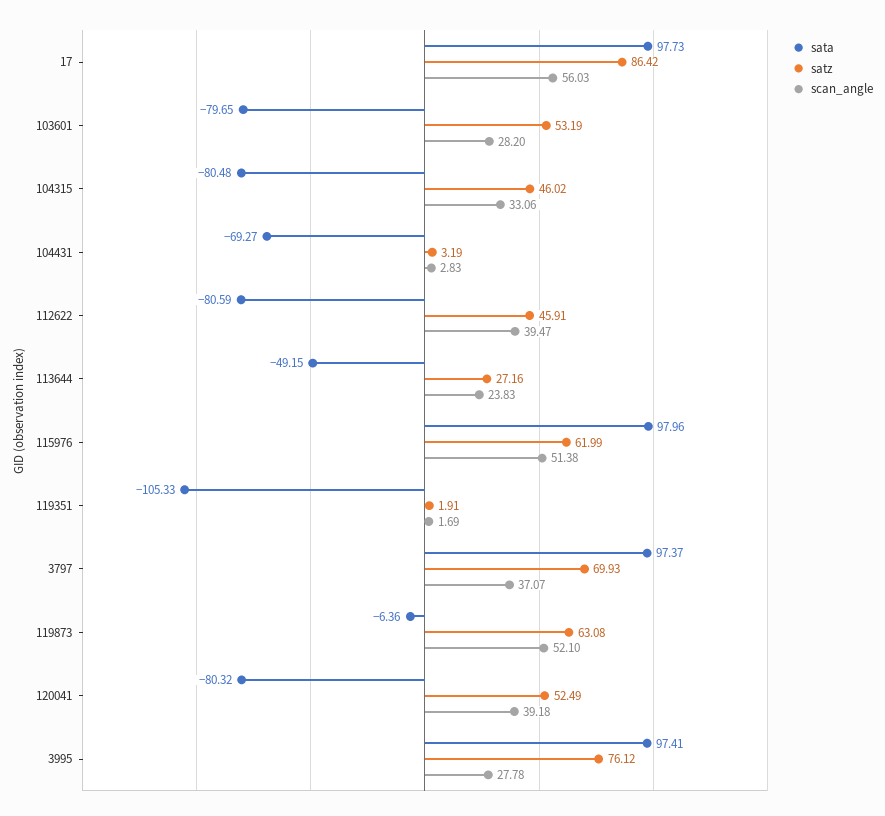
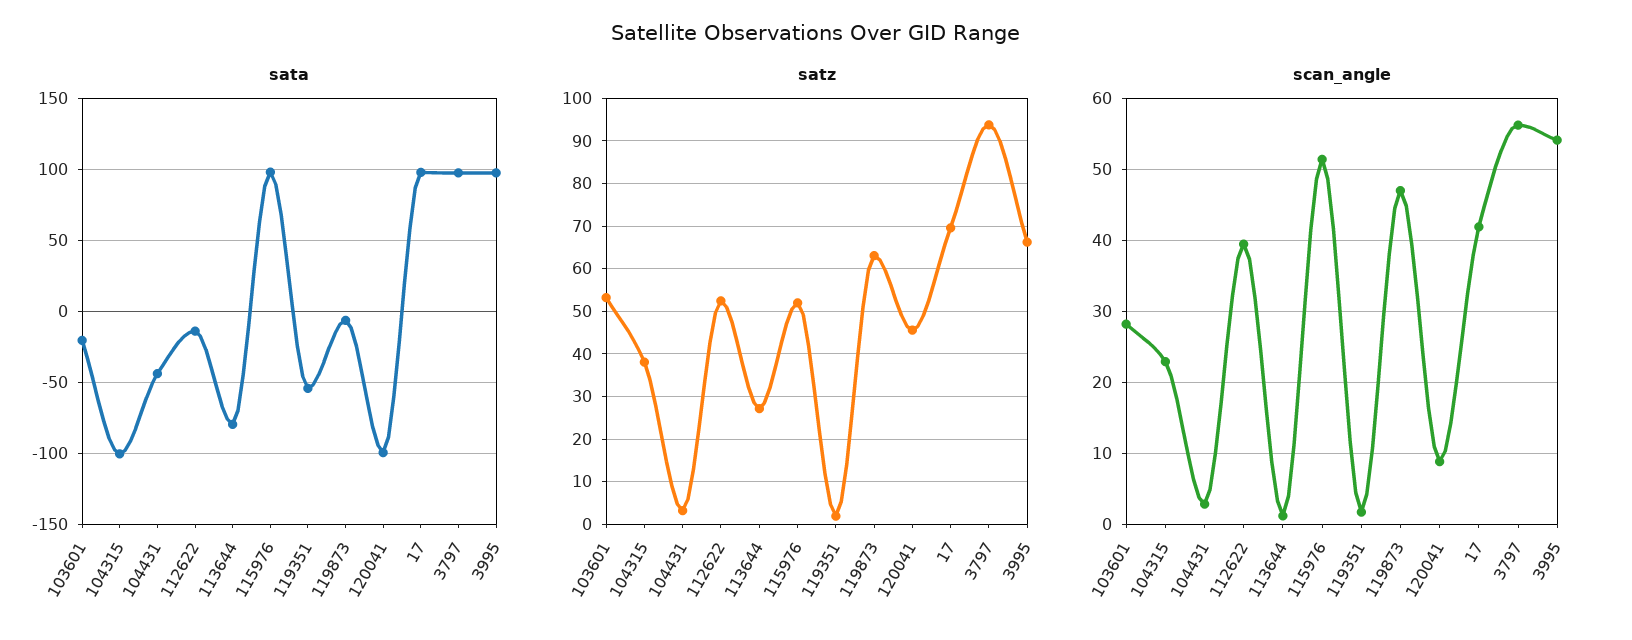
  {
    "sata": {
      "17": 97.73,
-     "103601": -79.65,
+     "103601": -20,
-     "104315": -80.48,
+     "104315": -100,
-     "104431": -69.27,
+     "104431": -45,
-     "112622": -80.59,
+     "112622": -15,
-     "113644": -49.15,
+     "113644": -80,
      "115976": 97.96,
-     "119351": -105.33,
+     "119351": -55,
      "3797": 97.37,
      "119873": -6.36,
-     "120041": -80.32,
+     "120041": -100,
      "3995": 97.41
    },
    "satz": {
-     "17": 86.42,
+     "17": 70,
      "103601": 53.19,
-     "104315": 46.02,
+     "104315": 38,
      "104431": 3.19,
-     "112622": 45.91,
+     "112622": 52,
      "113644": 27.16,
-     "115976": 61.99,
+     "115976": 52,
      "119351": 1.91,
-     "3797": 69.93,
+     "3797": 94,
      "119873": 63.08,
-     "120041": 52.49,
+     "120041": 46,
-     "3995": 76.12
+     "3995": 66
    },
    "scan_angle": {
-     "17": 56.03,
+     "17": 42,
      "103601": 28.2,
-     "104315": 33.06,
+     "104315": 23,
      "104431": 2.83,
      "112622": 39.47,
-     "113644": 23.83,
+     "113644": 1,
      "115976": 51.38,
      "119351": 1.69,
-     "3797": 37.07,
+     "3797": 56,
-     "119873": 52.1,
+     "119873": 47,
-     "120041": 39.18,
+     "120041": 9,
-     "3995": 27.78
+     "3995": 54
    }
  }

